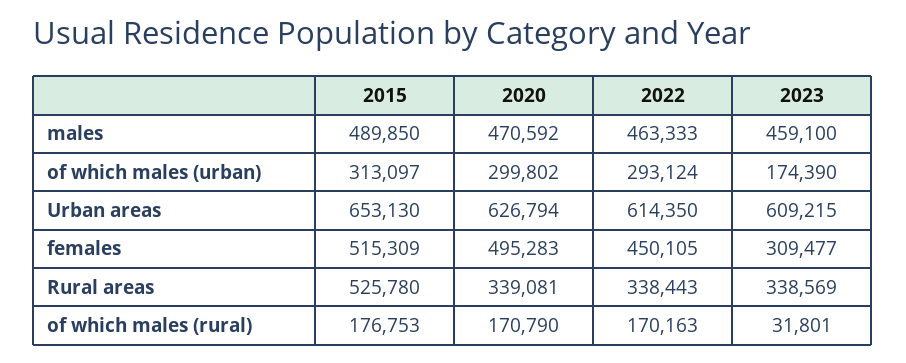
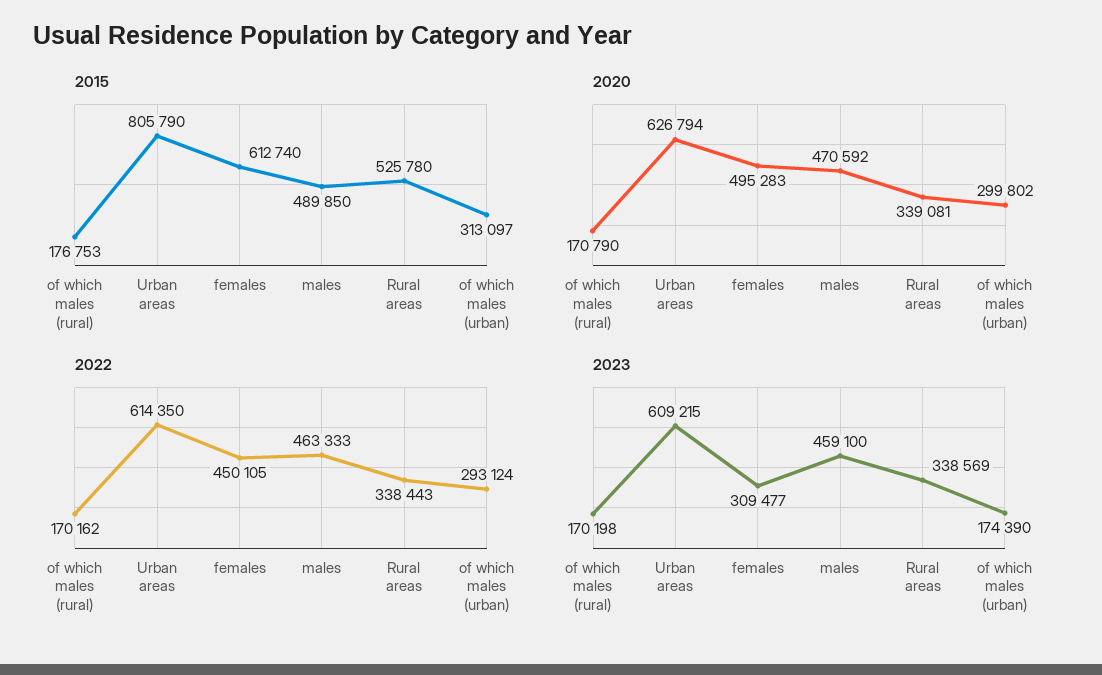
  {
    "2015": {
      "males": 489850,
      "of which males (urban)": 313097,
-     "Urban areas": 653130,
+     "Urban areas": 805790,
-     "females": 515309,
+     "females": 612740,
      "Rural areas": 525780,
      "of which males (rural)": 176753
    },
    "2020": {
      "males": 470592,
      "of which males (urban)": 299802,
      "Urban areas": 626794,
      "females": 495283,
      "Rural areas": 339081,
      "of which males (rural)": 170790
    },
    "2022": {
      "males": 463333,
      "of which males (urban)": 293124,
      "Urban areas": 614350,
      "females": 450105,
      "Rural areas": 338443,
-     "of which males (rural)": 170163
+     "of which males (rural)": 170162
    },
    "2023": {
      "males": 459100,
      "of which males (urban)": 174390,
      "Urban areas": 609215,
      "females": 309477,
      "Rural areas": 338569,
-     "of which males (rural)": 31801
+     "of which males (rural)": 170198
    }
  }

